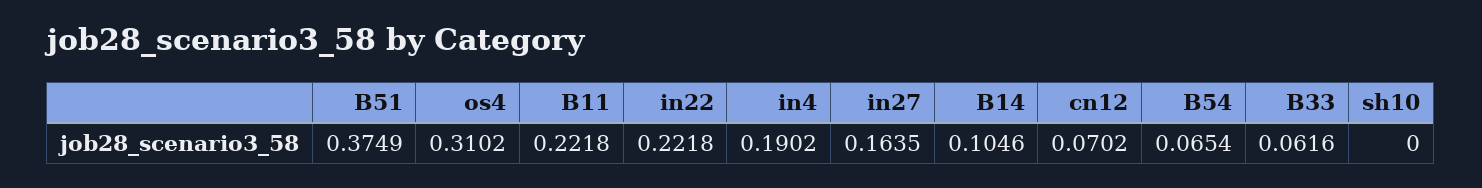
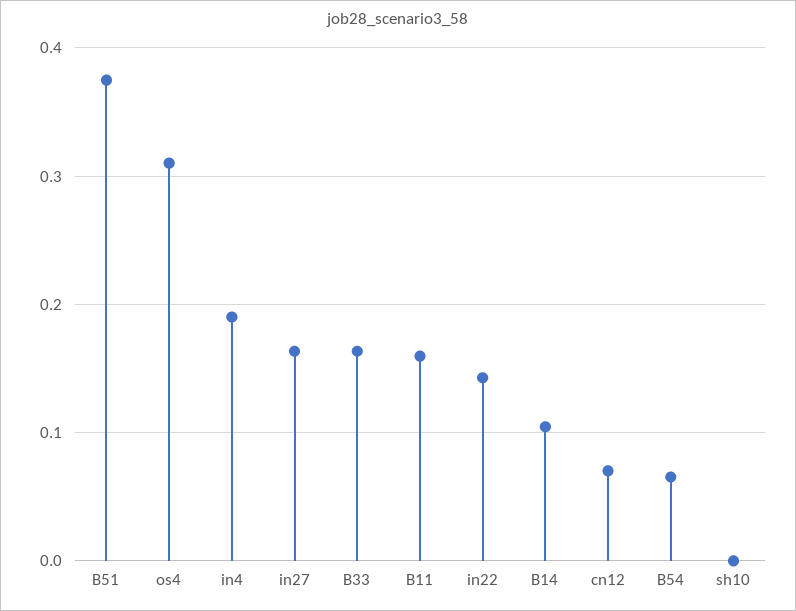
  {
    "B51": 0.3749,
    "os4": 0.3102,
-   "B11": 0.2218,
+   "B11": 0.16,
-   "in22": 0.2218,
+   "in22": 0.14,
    "in4": 0.1902,
    "in27": 0.1635,
    "B14": 0.1046,
    "cn12": 0.0702,
    "B54": 0.0654,
-   "B33": 0.0616,
+   "B33": 0.16,
    "sh10": 0
  }

